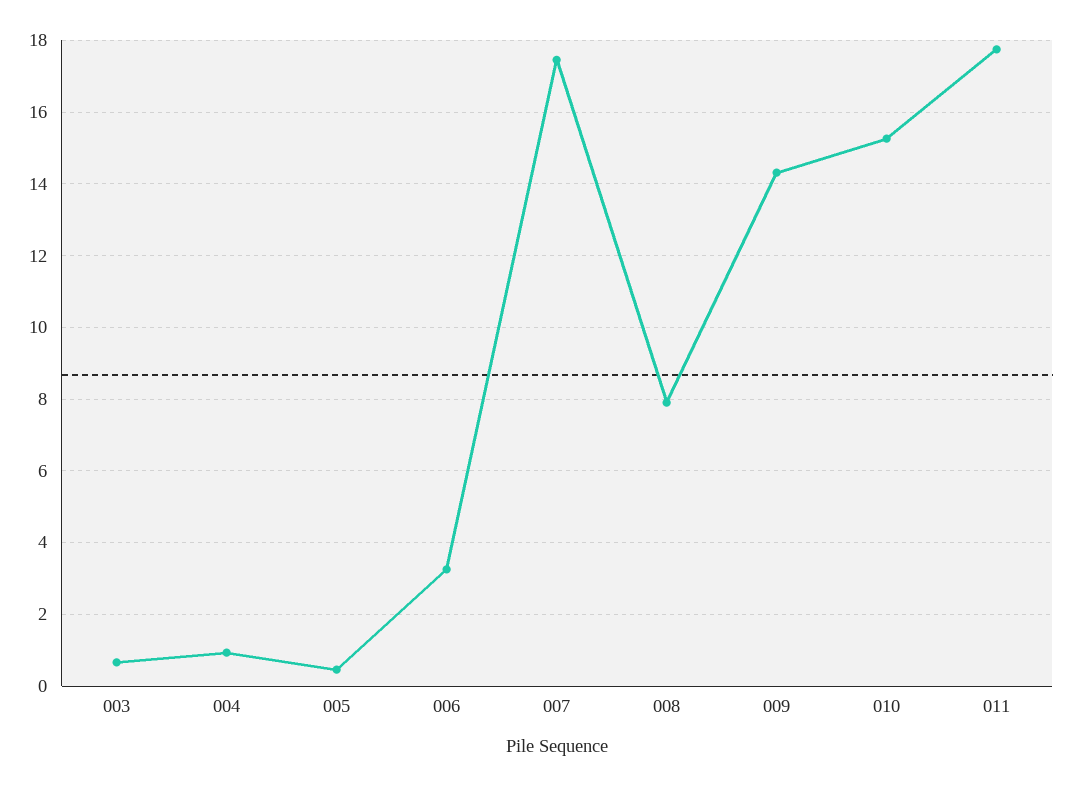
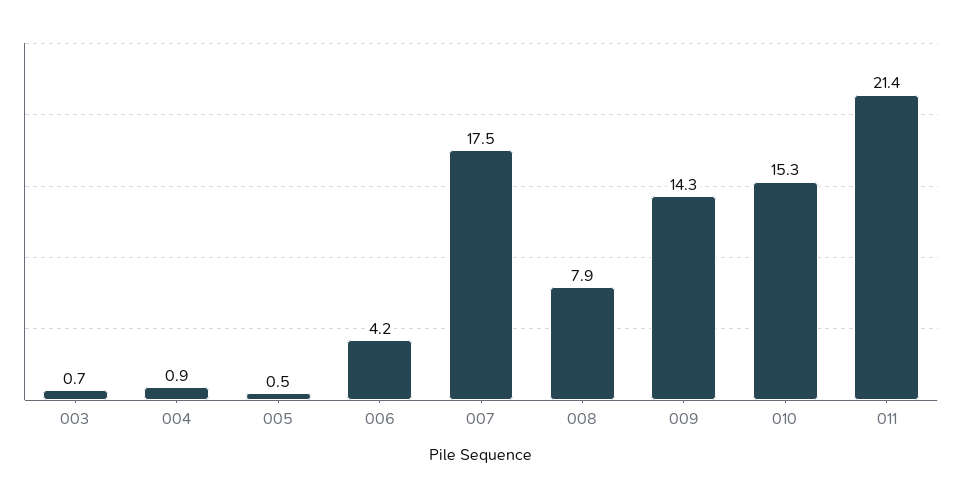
  {
    "003": 0.7,
    "004": 0.9,
    "005": 0.5,
-   "006": 3.2,
+   "006": 4.2,
    "007": 17.5,
    "008": 7.9,
    "009": 14.3,
    "010": 15.3,
-   "011": 17.8
+   "011": 21.4
  }

